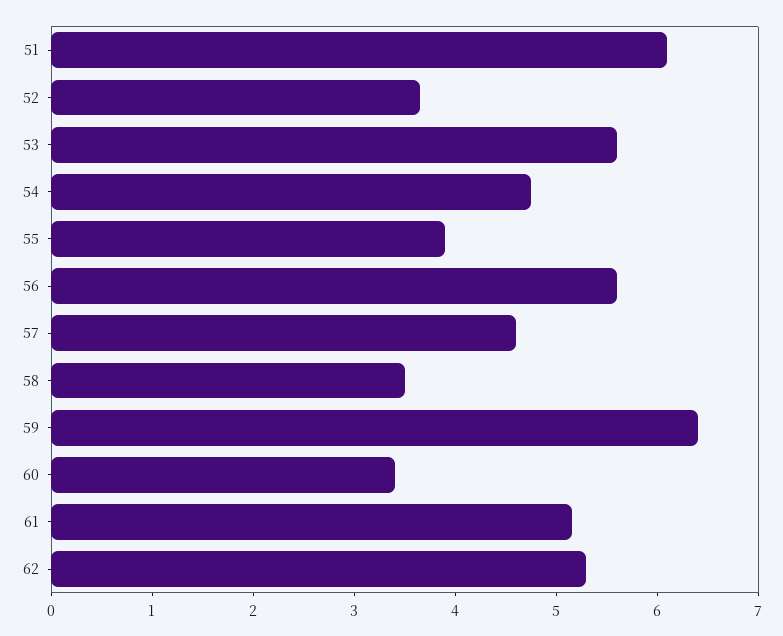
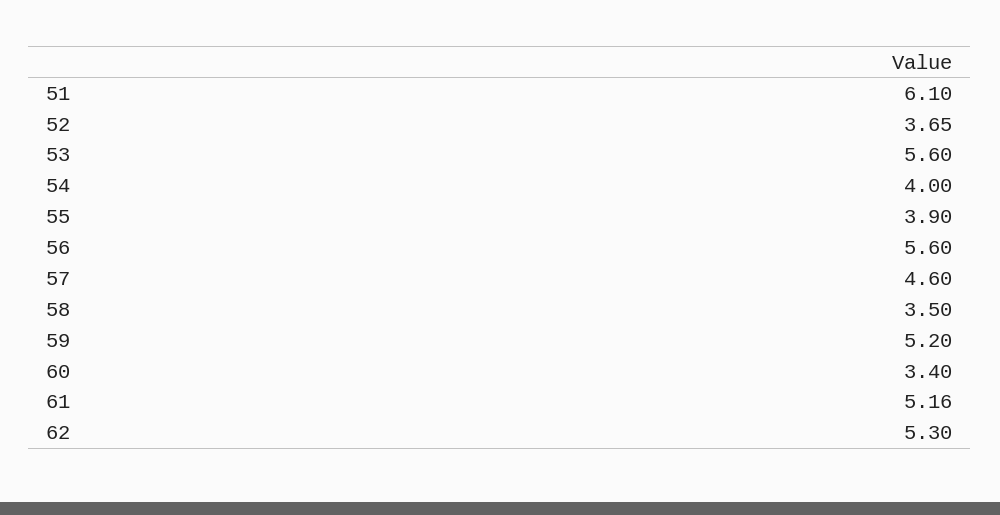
  {
    "51": 6.1,
    "52": 3.65,
    "53": 5.6,
-   "54": 4.8,
+   "54": 4,
    "55": 3.9,
    "56": 5.6,
    "57": 4.6,
    "58": 3.5,
-   "59": 6.4,
+   "59": 5.2,
    "60": 3.4,
    "61": 5.16,
    "62": 5.3
  }

